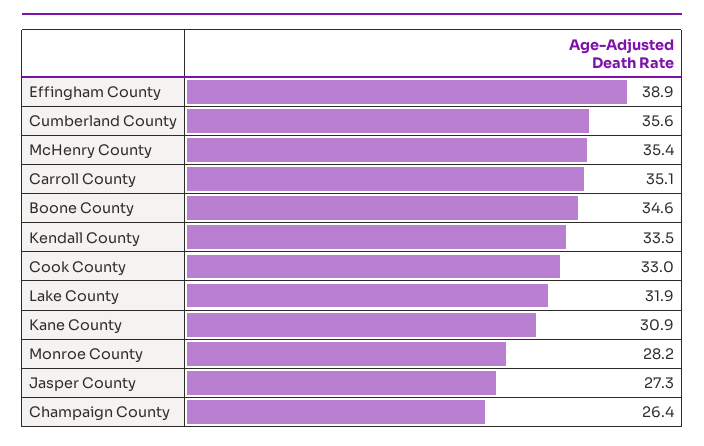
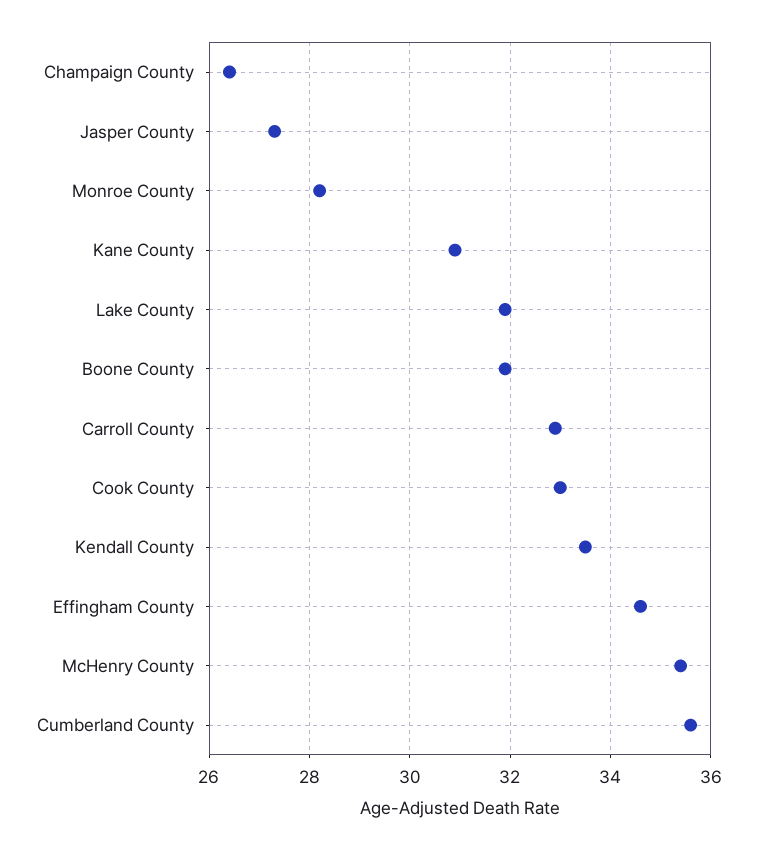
  {
-   "Effingham County": 38.9,
+   "Effingham County": 34.5,
    "Cumberland County": 35.6,
    "McHenry County": 35.4,
-   "Carroll County": 35.1,
+   "Carroll County": 33,
-   "Boone County": 34.6,
+   "Boone County": 32,
    "Kendall County": 33.5,
    "Cook County": 33,
    "Lake County": 31.9,
    "Kane County": 30.9,
    "Monroe County": 28.2,
    "Jasper County": 27.3,
    "Champaign County": 26.4
  }

